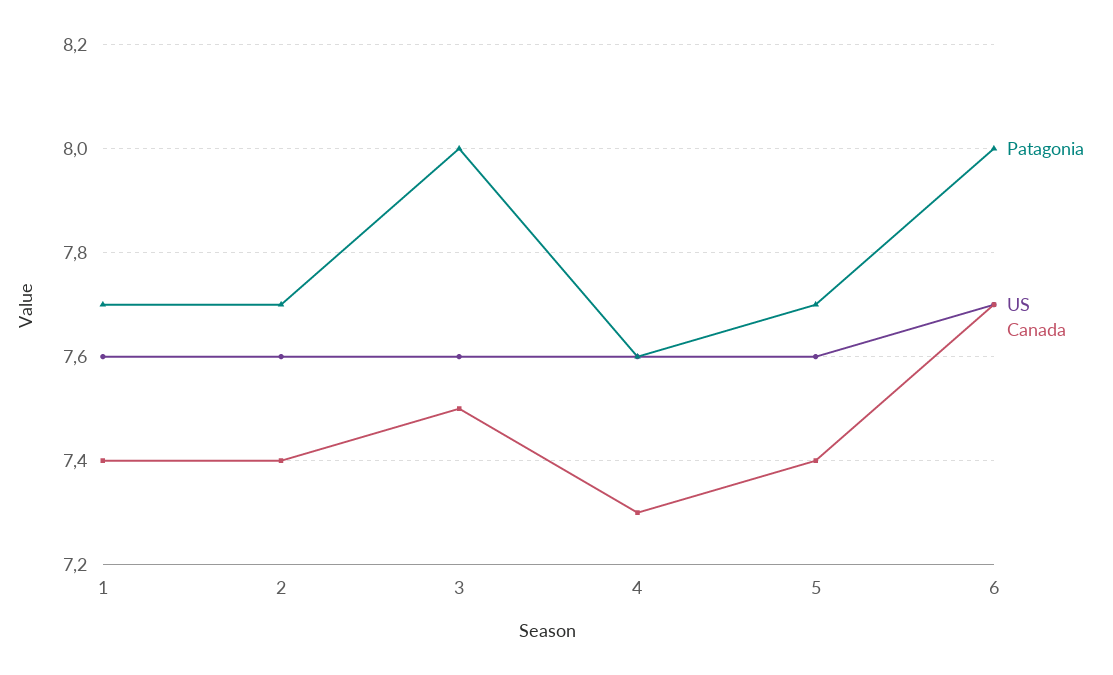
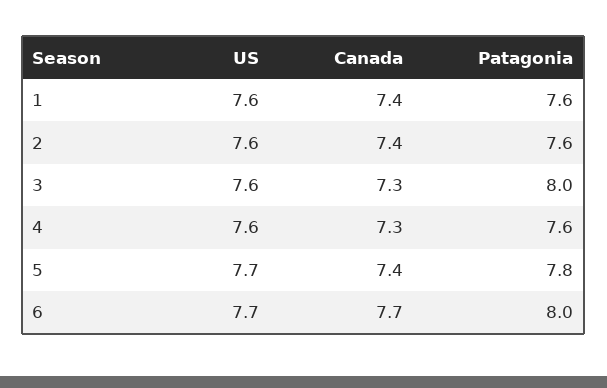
  {
    "Patagonia": {
-     "1": 7.7,
+     "1": 7.6,
-     "2": 7.7,
+     "2": 7.6,
      "3": 8,
      "4": 7.6,
-     "5": 7.7,
+     "5": 7.8,
      "6": 8
    },
    "US": {
      "1": 7.6,
      "2": 7.6,
      "3": 7.6,
      "4": 7.6,
-     "5": 7.6,
+     "5": 7.7,
      "6": 7.7
    },
    "Canada": {
      "1": 7.4,
      "2": 7.4,
-     "3": 7.5,
+     "3": 7.3,
      "4": 7.3,
      "5": 7.4,
      "6": 7.7
    }
  }

